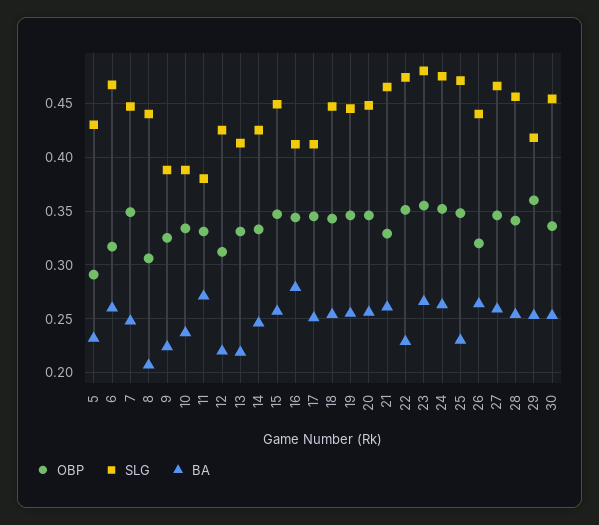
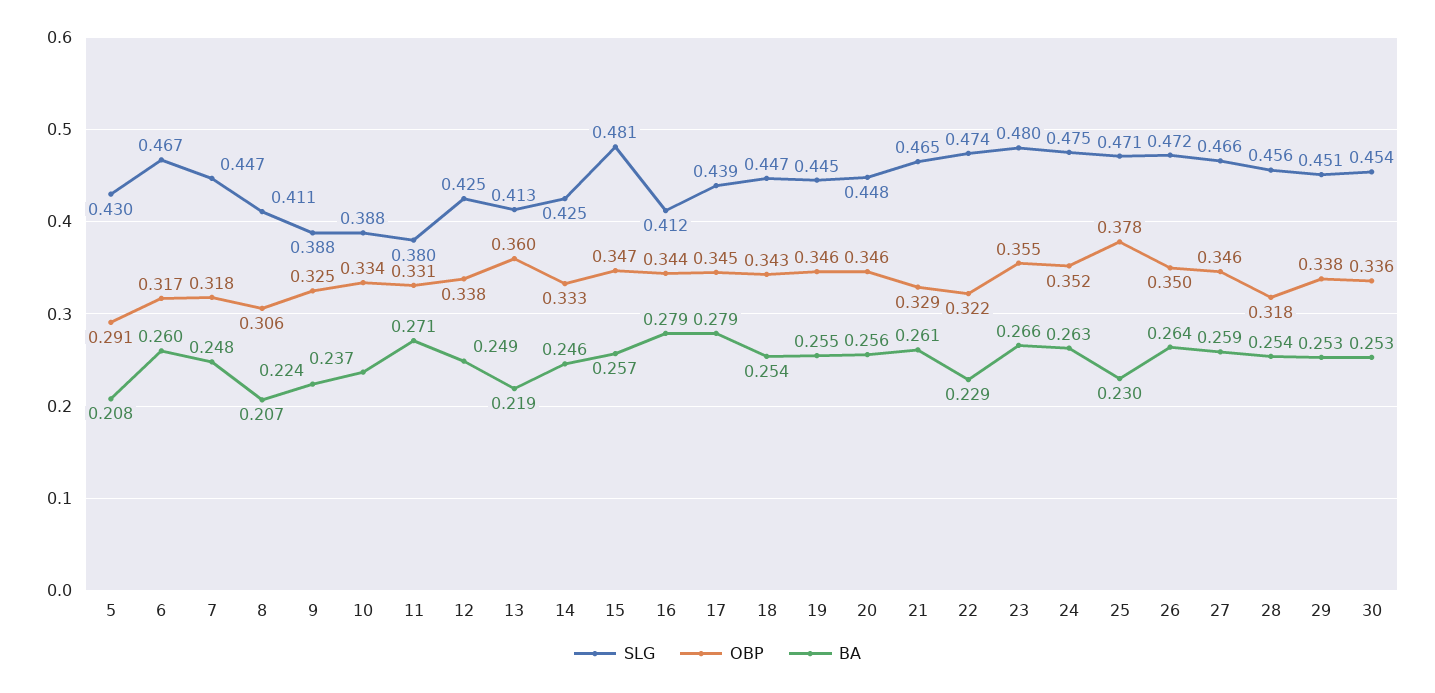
  {
    "OBP": {
      "5": 0.291,
      "6": 0.317,
-     "7": 0.35,
+     "7": 0.318,
      "8": 0.306,
      "9": 0.325,
      "10": 0.334,
      "11": 0.331,
-     "12": 0.31,
+     "12": 0.338,
-     "13": 0.33,
+     "13": 0.36,
      "14": 0.333,
      "15": 0.347,
      "16": 0.344,
      "17": 0.345,
      "18": 0.343,
      "19": 0.346,
      "20": 0.346,
      "21": 0.329,
-     "22": 0.35,
+     "22": 0.322,
      "23": 0.355,
      "24": 0.352,
-     "25": 0.35,
+     "25": 0.378,
-     "26": 0.32,
+     "26": 0.35,
      "27": 0.346,
-     "28": 0.34,
+     "28": 0.318,
-     "29": 0.36,
+     "29": 0.338,
      "30": 0.336
    },
    "SLG": {
      "5": 0.43,
      "6": 0.467,
      "7": 0.447,
-     "8": 0.44,
+     "8": 0.411,
      "9": 0.388,
      "10": 0.388,
      "11": 0.38,
      "12": 0.425,
      "13": 0.413,
      "14": 0.425,
-     "15": 0.45,
+     "15": 0.481,
      "16": 0.412,
-     "17": 0.41,
+     "17": 0.439,
      "18": 0.447,
      "19": 0.445,
      "20": 0.448,
      "21": 0.465,
      "22": 0.474,
      "23": 0.48,
      "24": 0.475,
      "25": 0.471,
-     "26": 0.44,
+     "26": 0.472,
      "27": 0.466,
      "28": 0.456,
-     "29": 0.42,
+     "29": 0.451,
      "30": 0.454
    },
    "BA": {
-     "5": 0.23,
+     "5": 0.208,
      "6": 0.26,
      "7": 0.248,
      "8": 0.207,
      "9": 0.224,
      "10": 0.237,
      "11": 0.271,
-     "12": 0.22,
+     "12": 0.249,
      "13": 0.219,
      "14": 0.246,
      "15": 0.257,
      "16": 0.279,
-     "17": 0.25,
+     "17": 0.279,
      "18": 0.254,
      "19": 0.255,
      "20": 0.256,
      "21": 0.261,
      "22": 0.229,
      "23": 0.266,
      "24": 0.263,
      "25": 0.23,
      "26": 0.264,
      "27": 0.259,
      "28": 0.254,
      "29": 0.253,
      "30": 0.253
    }
  }

